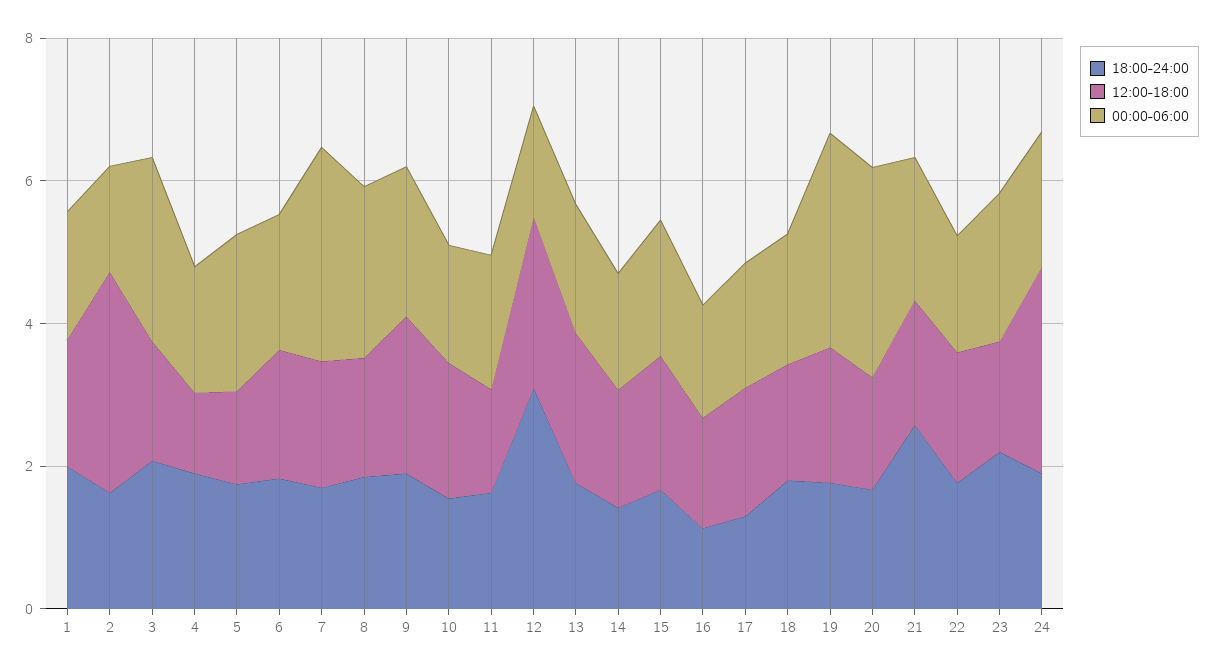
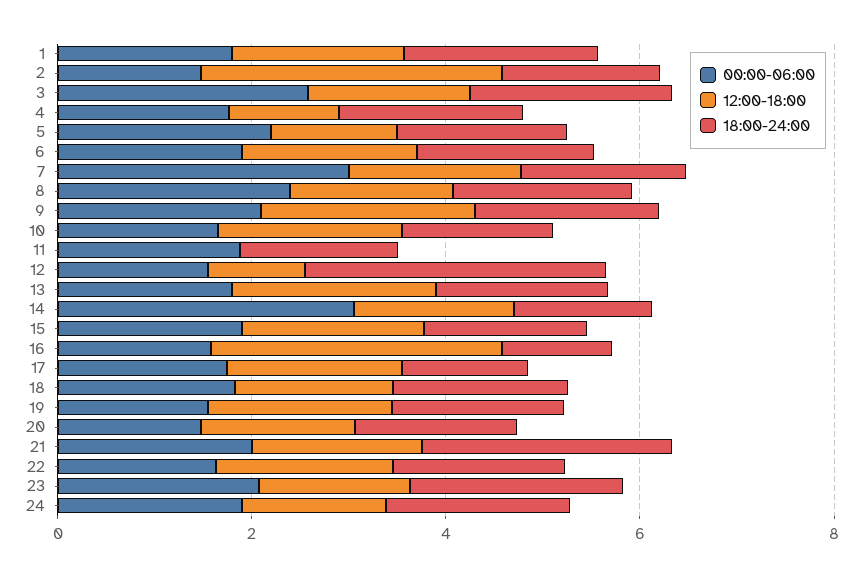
  {
    "18:00-24:00": {
      "1": 2,
      "2": 1.5,
      "3": 2,
      "4": 2,
      "5": 2,
      "6": 2,
      "7": 1.5,
      "8": 2,
      "9": 2,
      "10": 1.5,
      "11": 1.5,
      "12": 3,
      "13": 2,
      "14": 1.5,
      "15": 1.5,
      "16": 1,
      "17": 1.5,
      "18": 2,
      "19": 2,
      "20": 1.5,
      "21": 2.5,
      "22": 2,
      "23": 2,
      "24": 2
    },
    "12:00-18:00": {
      "1": 2,
      "2": 3,
      "3": 1.5,
      "4": 1,
      "5": 1.5,
      "6": 2,
      "7": 2,
      "8": 1.5,
      "9": 2,
      "10": 2,
-     "11": 1.5,
+     "11": 0,
-     "12": 2.5,
+     "12": 1,
      "13": 2,
      "14": 1.5,
      "15": 2,
-     "16": 1.5,
+     "16": 3,
      "17": 2,
      "18": 1.5,
      "19": 2,
      "20": 1.5,
      "21": 2,
      "22": 2,
      "23": 1.5,
-     "24": 3
+     "24": 1.5
    },
    "00:00-06:00": {
      "1": 2,
      "2": 1.5,
      "3": 2.5,
      "4": 2,
      "5": 2,
      "6": 2,
      "7": 3,
      "8": 2.5,
      "9": 2,
      "10": 1.5,
      "11": 2,
      "12": 1.5,
      "13": 2,
-     "14": 1.5,
+     "14": 3,
      "15": 2,
      "16": 1.5,
      "17": 2,
      "18": 2,
-     "19": 3,
+     "19": 1.5,
-     "20": 3,
+     "20": 1.5,
      "21": 2,
      "22": 1.5,
      "23": 2,
      "24": 2
    }
  }

